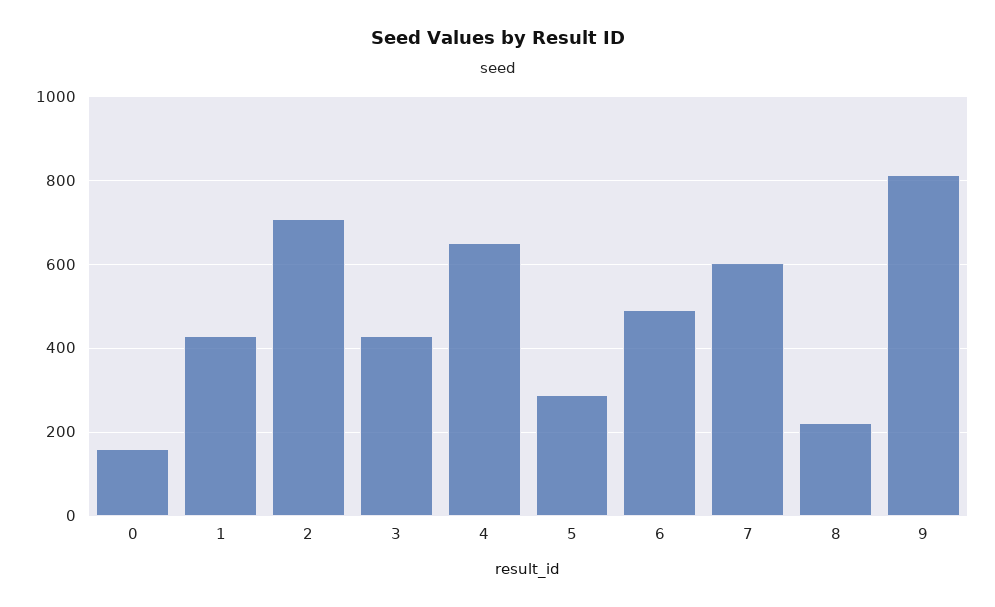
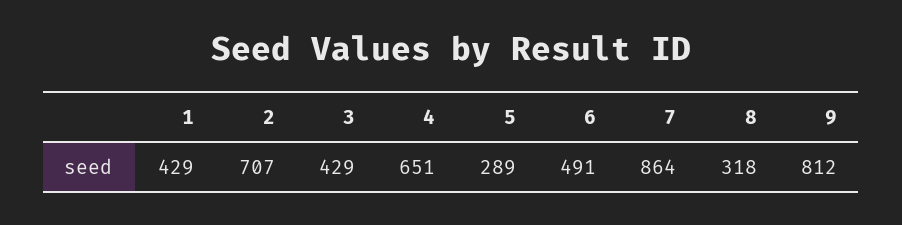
  {
-   "0": 160,
    "1": 429,
    "2": 707,
    "3": 429,
    "4": 651,
    "5": 289,
    "6": 491,
-   "7": 600,
+   "7": 864,
-   "8": 220,
+   "8": 318,
    "9": 812
  }

